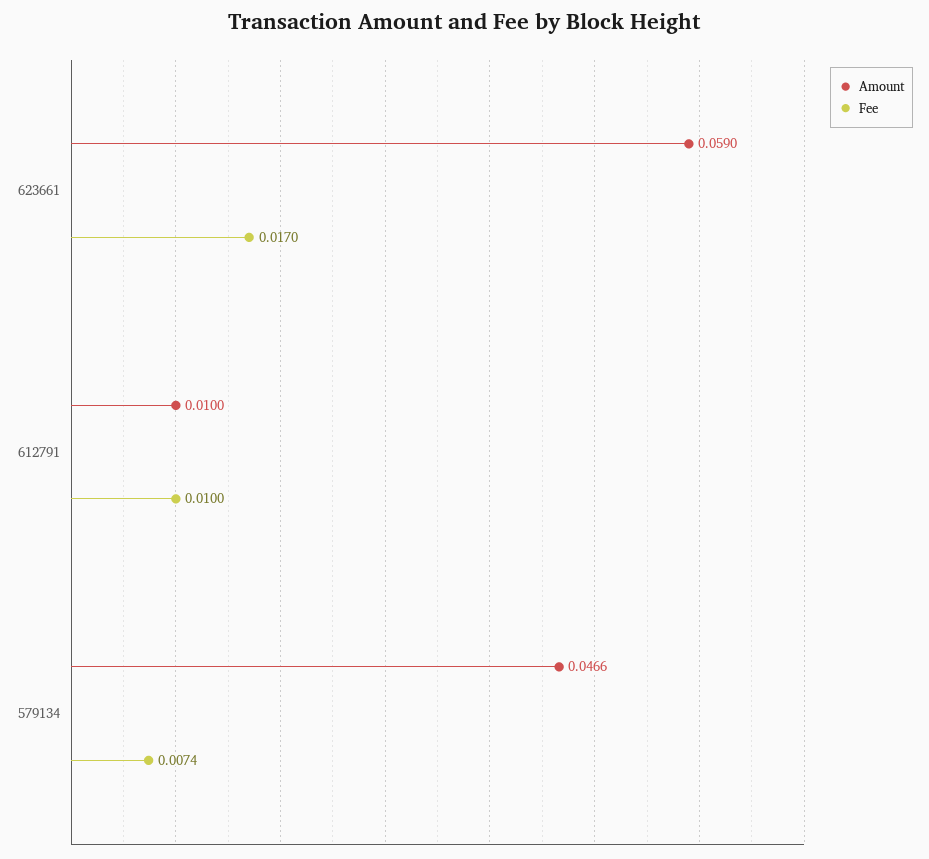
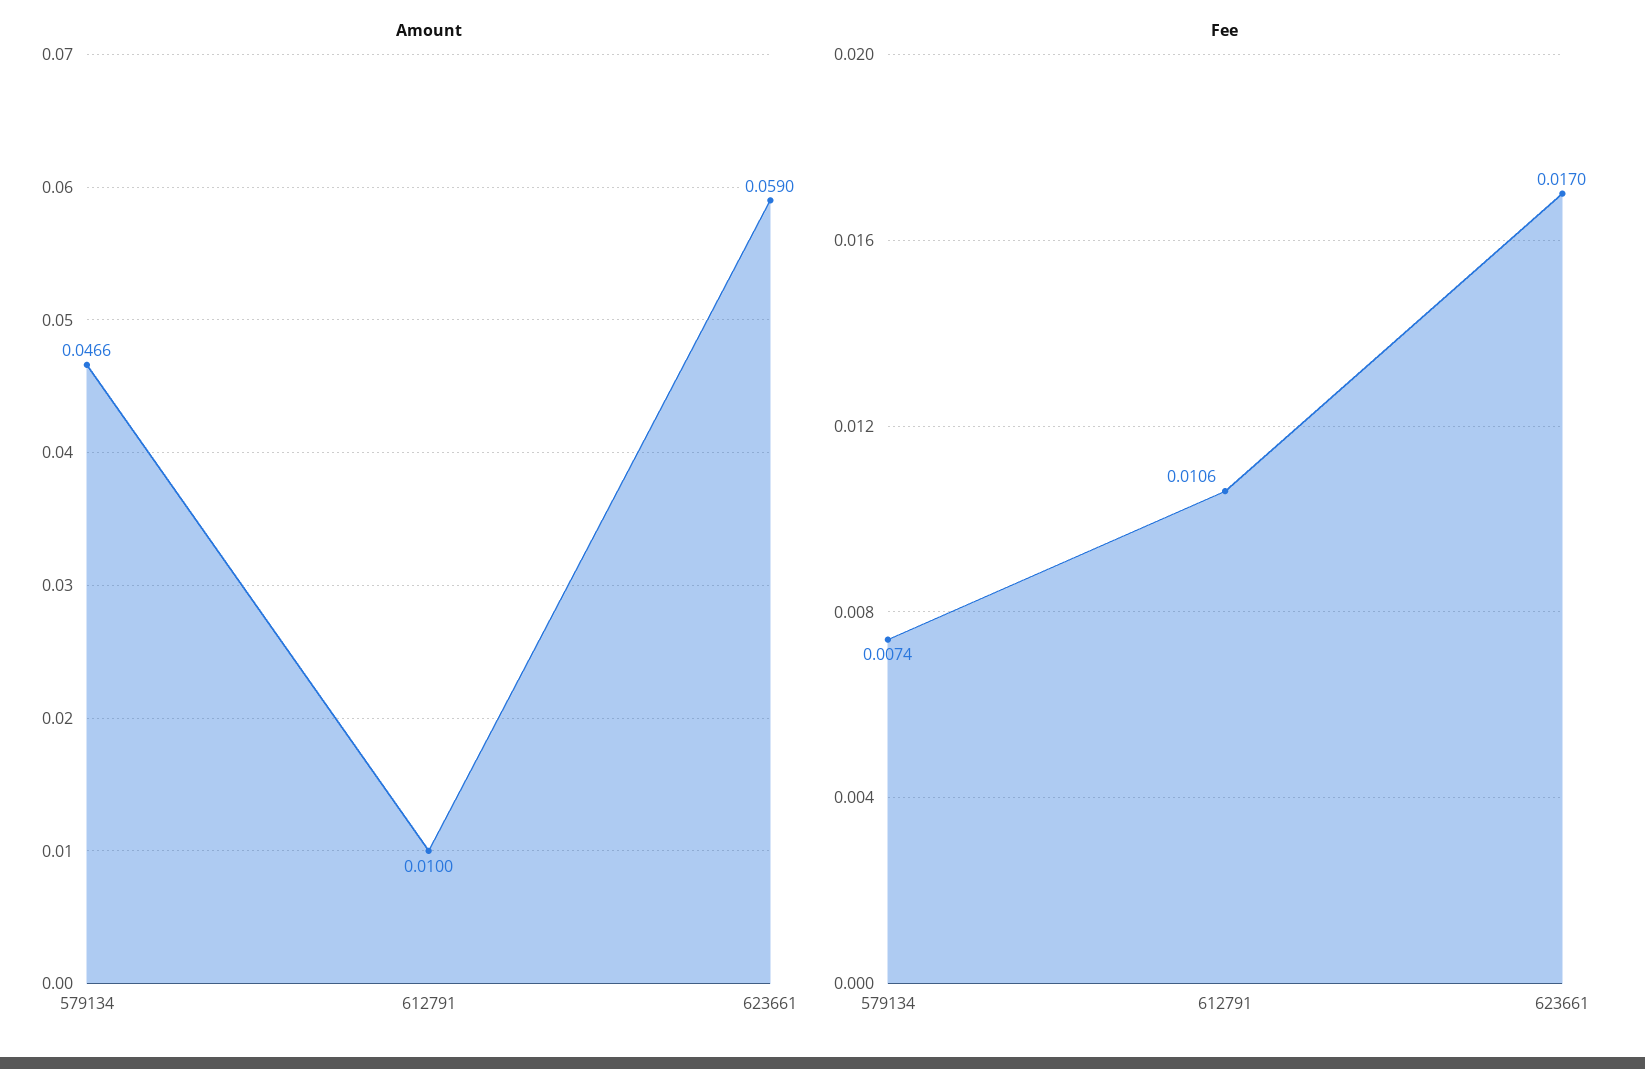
  {
    "Amount": {
      "623661": 0.059,
      "612791": 0.01,
      "579134": 0.0466
    },
    "Fee": {
      "623661": 0.017,
-     "612791": 0.01,
+     "612791": 0.0106,
      "579134": 0.0074
    }
  }

